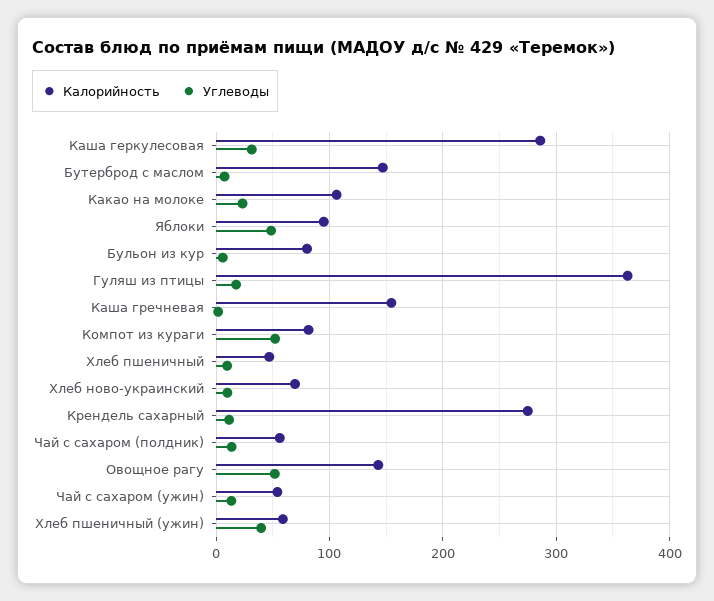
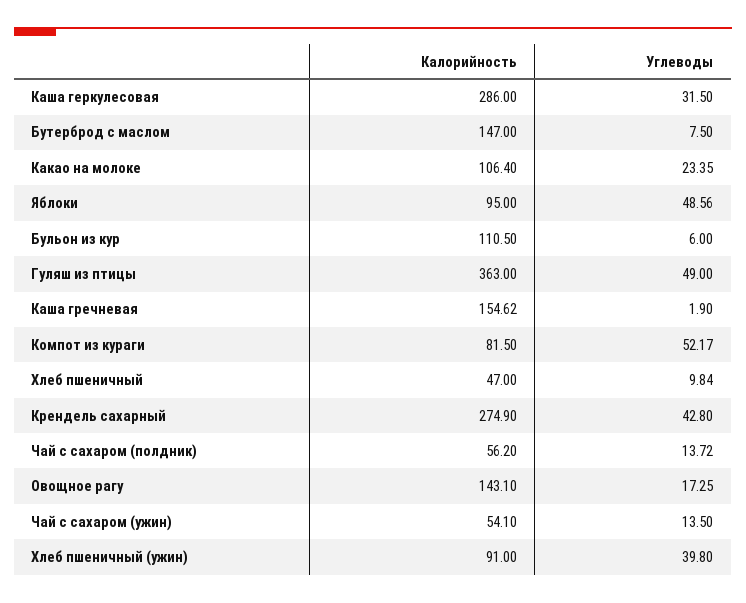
  {
    "Калорийность": {
      "Каша геркулесовая": 286,
      "Бутерброд с маслом": 147,
      "Какао на молоке": 106.4,
      "Яблоки": 95,
-     "Бульон из кур": 80,
+     "Бульон из кур": 110.5,
      "Гуляш из птицы": 363,
      "Каша гречневая": 154.62,
      "Компот из кураги": 81.5,
      "Хлеб пшеничный": 47,
-     "Хлеб ново-украинский": 70,
      "Крендель сахарный": 274.9,
      "Чай с сахаром (полдник)": 56.2,
      "Овощное рагу": 143.1,
      "Чай с сахаром (ужин)": 54.1,
-     "Хлеб пшеничный (ужин)": 60
+     "Хлеб пшеничный (ужин)": 91
    },
    "Углеводы": {
      "Каша геркулесовая": 31.5,
      "Бутерброд с маслом": 7.5,
      "Какао на молоке": 23.35,
      "Яблоки": 48.56,
      "Бульон из кур": 6,
-     "Гуляш из птицы": 20,
+     "Гуляш из птицы": 49,
      "Каша гречневая": 1.9,
      "Компот из кураги": 52.17,
      "Хлеб пшеничный": 9.84,
-     "Хлеб ново-украинский": 10,
-     "Крендель сахарный": 10,
+     "Крендель сахарный": 42.8,
      "Чай с сахаром (полдник)": 13.72,
-     "Овощное рагу": 50,
+     "Овощное рагу": 17.25,
      "Чай с сахаром (ужин)": 13.5,
      "Хлеб пшеничный (ужин)": 39.8
    }
  }

